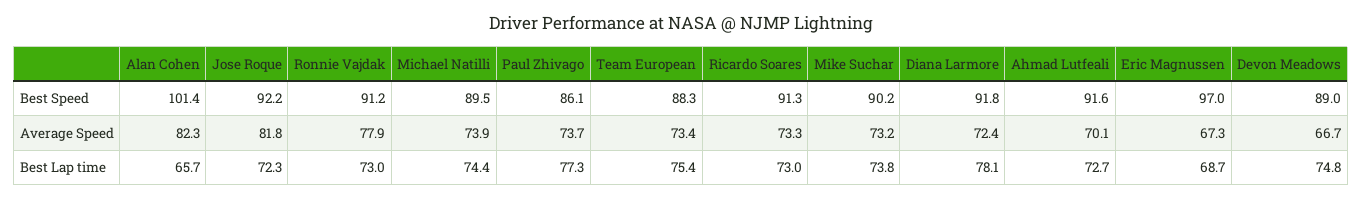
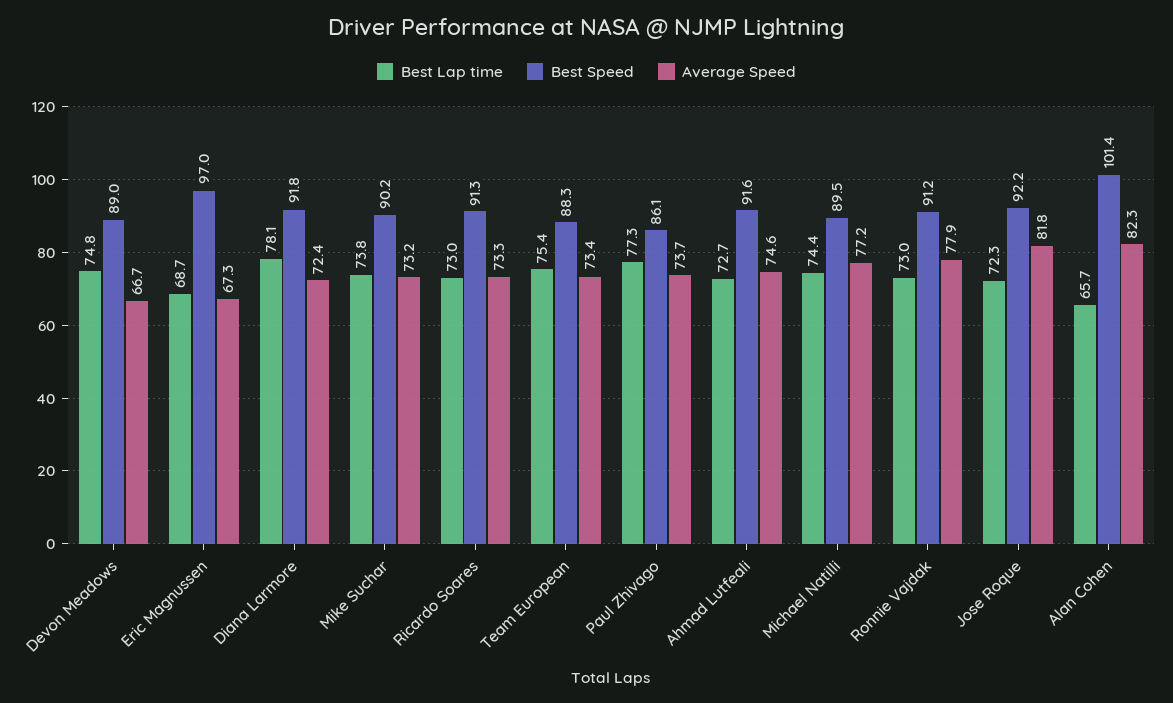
  {
    "Best Speed": {
      "Alan Cohen": 101.4,
      "Jose Roque": 92.2,
      "Ronnie Vajdak": 91.2,
      "Michael Natilli": 89.5,
      "Paul Zhivago": 86.1,
      "Team European": 88.3,
      "Ricardo Soares": 91.3,
      "Mike Suchar": 90.2,
      "Diana Larmore": 91.8,
      "Ahmad Lutfeali": 91.6,
      "Eric Magnussen": 97,
      "Devon Meadows": 89
    },
    "Average Speed": {
      "Alan Cohen": 82.3,
      "Jose Roque": 81.8,
      "Ronnie Vajdak": 77.9,
-     "Michael Natilli": 73.9,
+     "Michael Natilli": 77.2,
      "Paul Zhivago": 73.7,
      "Team European": 73.4,
      "Ricardo Soares": 73.3,
      "Mike Suchar": 73.2,
      "Diana Larmore": 72.4,
-     "Ahmad Lutfeali": 70.1,
+     "Ahmad Lutfeali": 74.6,
      "Eric Magnussen": 67.3,
      "Devon Meadows": 66.7
    },
    "Best Lap time": {
      "Alan Cohen": 65.7,
      "Jose Roque": 72.3,
      "Ronnie Vajdak": 73,
      "Michael Natilli": 74.4,
      "Paul Zhivago": 77.3,
      "Team European": 75.4,
      "Ricardo Soares": 73,
      "Mike Suchar": 73.8,
      "Diana Larmore": 78.1,
      "Ahmad Lutfeali": 72.7,
      "Eric Magnussen": 68.7,
      "Devon Meadows": 74.8
    }
  }

